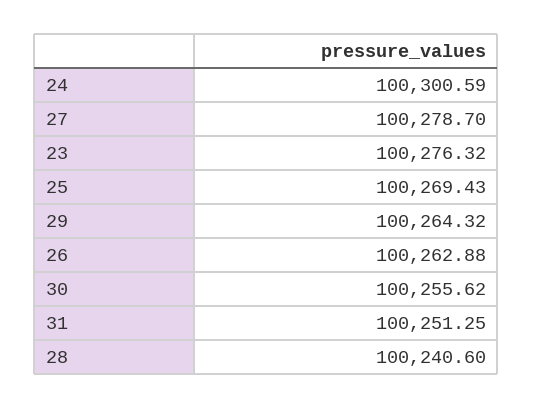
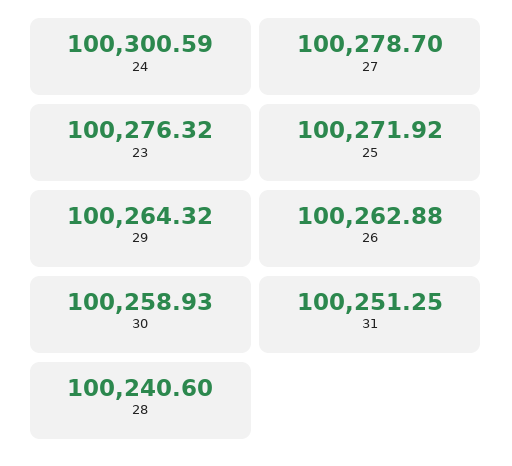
  {
    "24": 100300.59,
    "27": 100278.7,
    "23": 100276.32,
-   "25": 100269.43,
+   "25": 100271.92,
    "29": 100264.32,
    "26": 100262.88,
-   "30": 100255.62,
+   "30": 100258.93,
    "31": 100251.25,
    "28": 100240.6
  }

